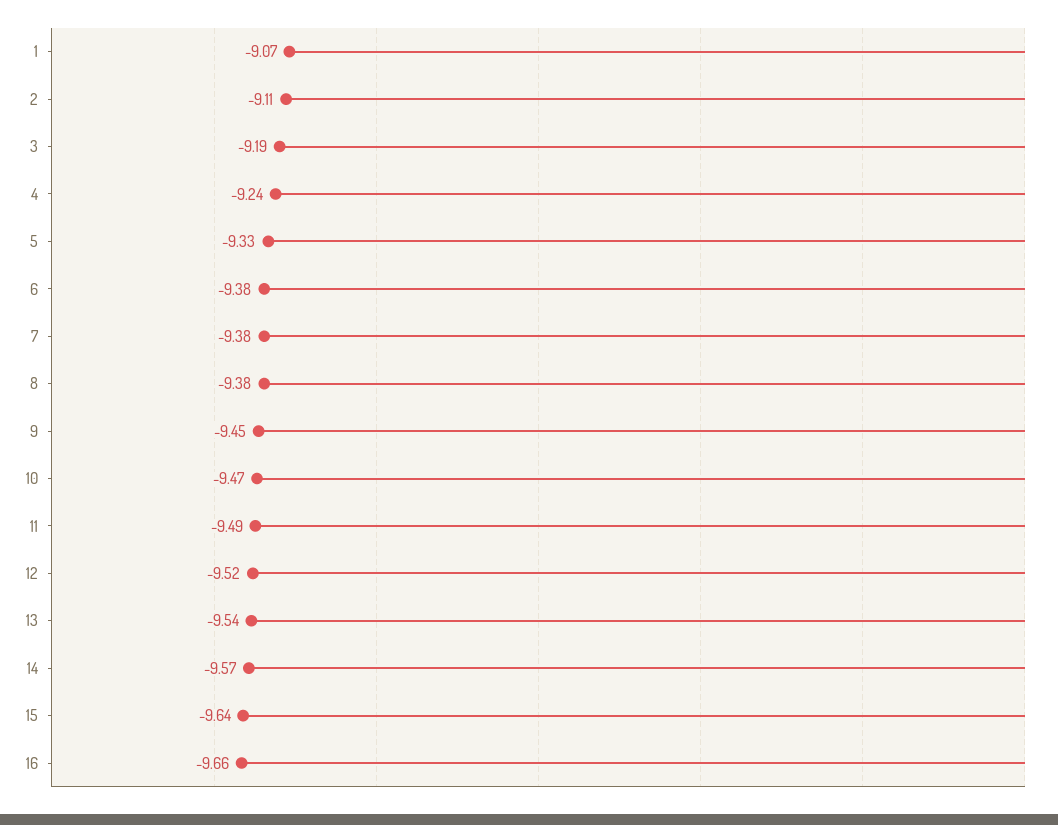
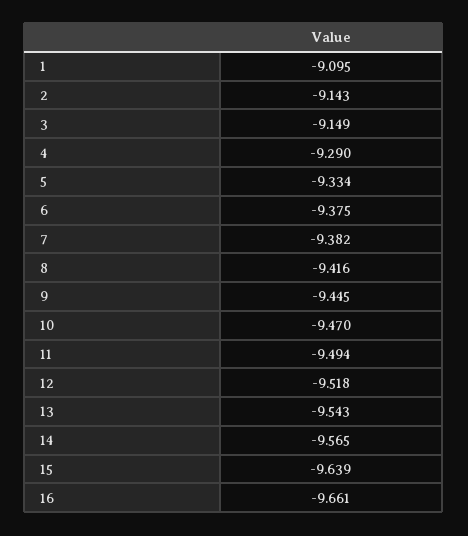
  {
-   "1": -9.07,
+   "1": -9.095,
-   "2": -9.11,
+   "2": -9.143,
-   "3": -9.19,
+   "3": -9.149,
-   "4": -9.24,
+   "4": -9.29,
    "5": -9.334,
    "6": -9.375,
    "7": -9.382,
-   "8": -9.38,
+   "8": -9.416,
    "9": -9.445,
    "10": -9.47,
    "11": -9.494,
    "12": -9.518,
    "13": -9.543,
    "14": -9.565,
    "15": -9.639,
    "16": -9.661
  }

